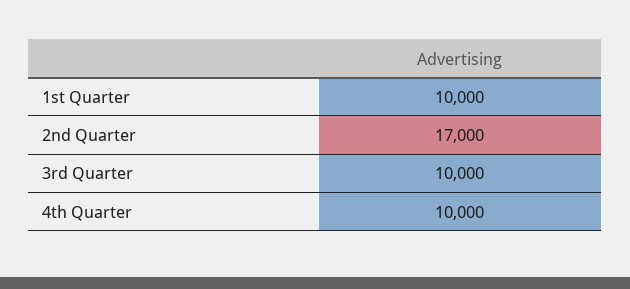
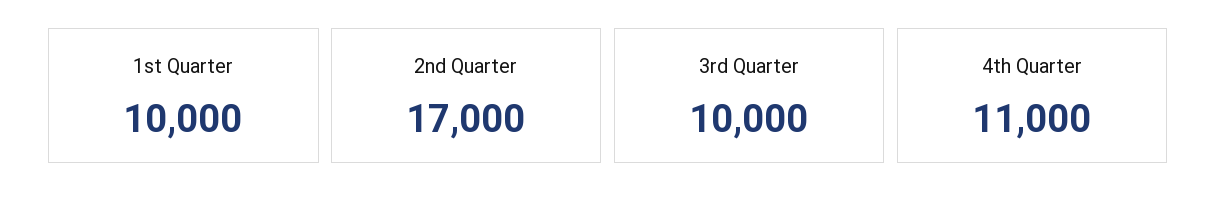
  {
    "1st Quarter": 10000,
    "2nd Quarter": 17000,
    "3rd Quarter": 10000,
-   "4th Quarter": 10000
+   "4th Quarter": 11000
  }

